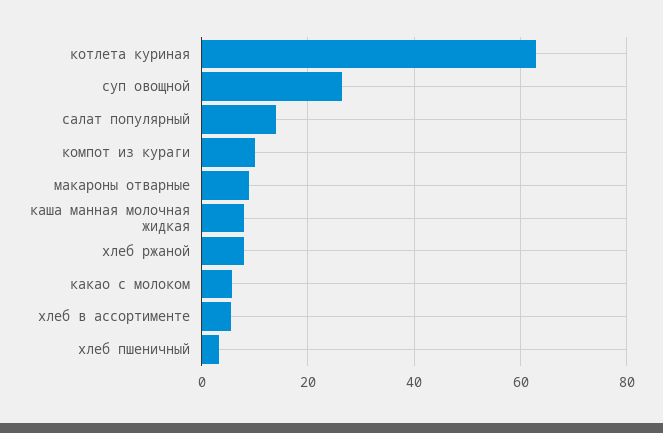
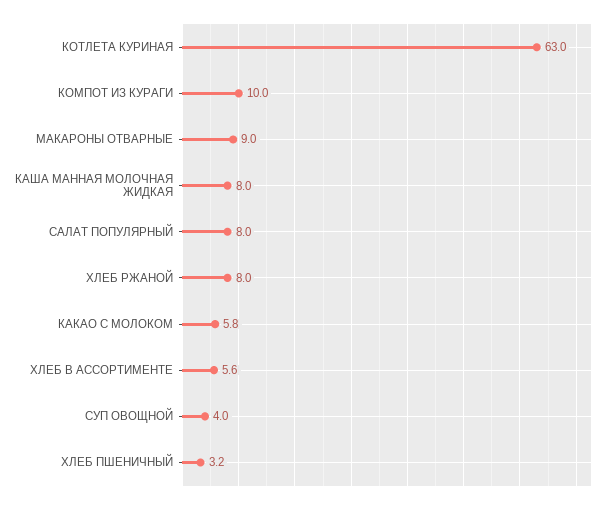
  {
    "котлета куриная": 63,
-   "суп овощной": 26,
+   "суп овощной": 4,
-   "салат популярный": 14,
+   "салат популярный": 8,
    "компот из кураги": 10,
    "макароны отварные": 9,
    "каша манная молочная жидкая": 8,
    "хлеб ржаной": 8,
    "какао с молоком": 5.8,
    "хлеб в ассортименте": 5.6,
    "хлеб пшеничный": 3.2
  }

